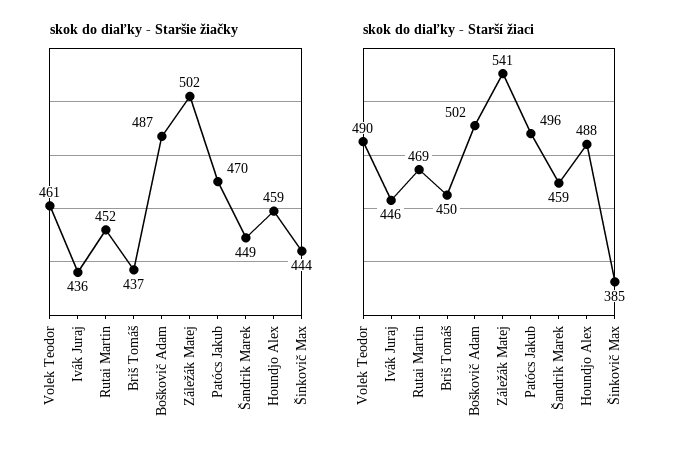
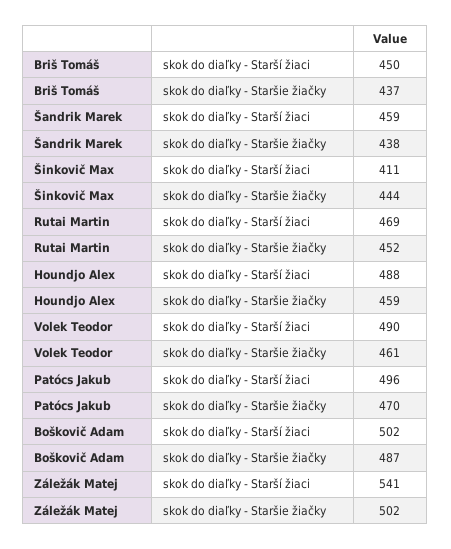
  {
    "skok do diaľky - Staršie žiačky": {
      "Volek Teodor": 461,
-     "Ivák Juraj": 436,
      "Rutai Martin": 452,
      "Briš Tomáš": 437,
      "Boškovič Adam": 487,
      "Záležák Matej": 502,
      "Patócs Jakub": 470,
-     "Šandrik Marek": 449,
+     "Šandrik Marek": 438,
      "Houndjo Alex": 459,
      "Šinkovič Max": 444
    },
    "skok do diaľky - Starší žiaci": {
      "Volek Teodor": 490,
-     "Ivák Juraj": 446,
      "Rutai Martin": 469,
      "Briš Tomáš": 450,
      "Boškovič Adam": 502,
      "Záležák Matej": 541,
      "Patócs Jakub": 496,
      "Šandrik Marek": 459,
      "Houndjo Alex": 488,
-     "Šinkovič Max": 385
+     "Šinkovič Max": 411
    }
  }

